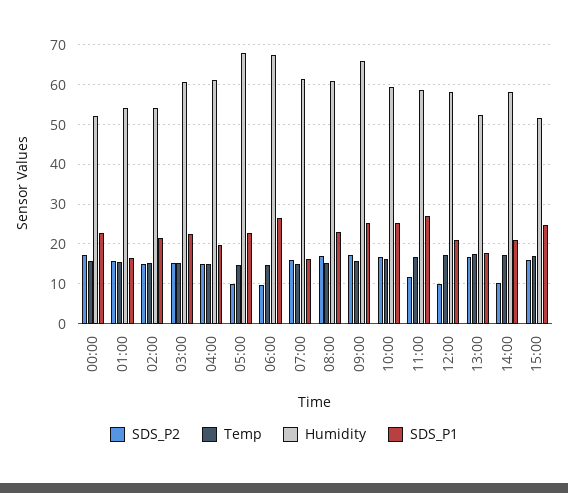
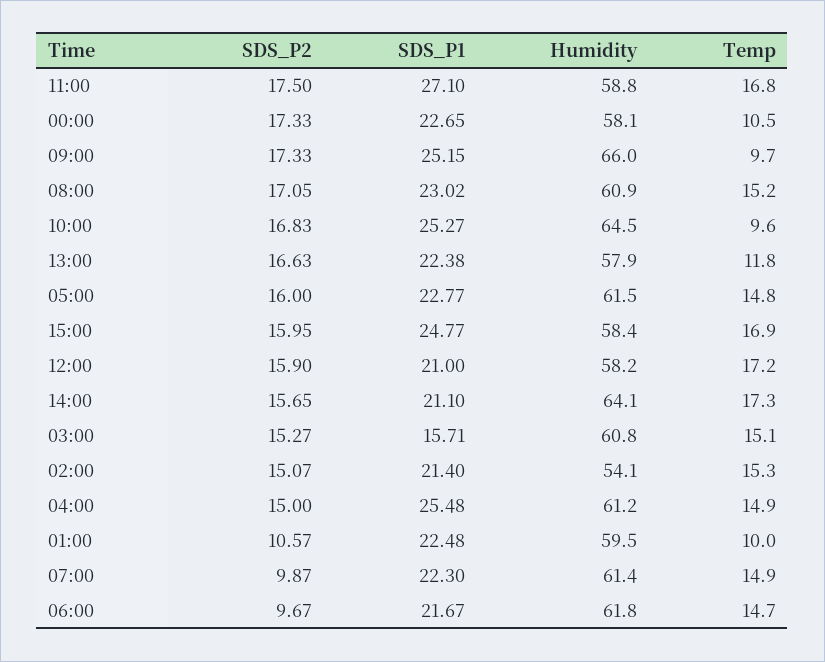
  {
    "SDS_P2": {
      "00:00": 17.33,
-     "01:00": 16,
+     "01:00": 10.57,
      "02:00": 15.07,
      "03:00": 15.27,
      "04:00": 15,
-     "05:00": 10,
+     "05:00": 16,
      "06:00": 9.67,
-     "07:00": 16,
+     "07:00": 9.87,
      "08:00": 17.05,
      "09:00": 17.33,
      "10:00": 16.83,
-     "11:00": 12,
+     "11:00": 17.5,
-     "12:00": 10,
+     "12:00": 15.9,
      "13:00": 16.63,
-     "14:00": 10,
+     "14:00": 15.65,
      "15:00": 15.95
    },
    "Temp": {
-     "00:00": 16,
+     "00:00": 10.5,
-     "01:00": 16,
+     "01:00": 10,
      "02:00": 15.3,
      "03:00": 15.1,
      "04:00": 14.9,
      "05:00": 14.8,
      "06:00": 14.7,
      "07:00": 14.9,
      "08:00": 15.2,
-     "09:00": 16,
+     "09:00": 9.7,
-     "10:00": 16,
+     "10:00": 9.6,
      "11:00": 16.8,
      "12:00": 17.2,
-     "13:00": 18,
+     "13:00": 11.8,
      "14:00": 17.3,
      "15:00": 16.9
    },
    "Humidity": {
-     "00:00": 52,
+     "00:00": 58.1,
-     "01:00": 54,
+     "01:00": 59.5,
      "02:00": 54.1,
      "03:00": 60.8,
      "04:00": 61.2,
-     "05:00": 68,
+     "05:00": 61.5,
-     "06:00": 68,
+     "06:00": 61.8,
      "07:00": 61.4,
      "08:00": 60.9,
      "09:00": 66,
-     "10:00": 60,
+     "10:00": 64.5,
      "11:00": 58.8,
      "12:00": 58.2,
-     "13:00": 52,
+     "13:00": 57.9,
-     "14:00": 58,
+     "14:00": 64.1,
-     "15:00": 52
+     "15:00": 58.4
    },
    "SDS_P1": {
      "00:00": 22.65,
-     "01:00": 16,
+     "01:00": 22.48,
      "02:00": 21.4,
-     "03:00": 22,
+     "03:00": 15.71,
-     "04:00": 20,
+     "04:00": 25.48,
      "05:00": 22.77,
-     "06:00": 26,
+     "06:00": 21.67,
-     "07:00": 16,
+     "07:00": 22.3,
      "08:00": 23.02,
      "09:00": 25.15,
      "10:00": 25.27,
      "11:00": 27.1,
      "12:00": 21,
-     "13:00": 18,
+     "13:00": 22.38,
      "14:00": 21.1,
      "15:00": 24.77
    }
  }

